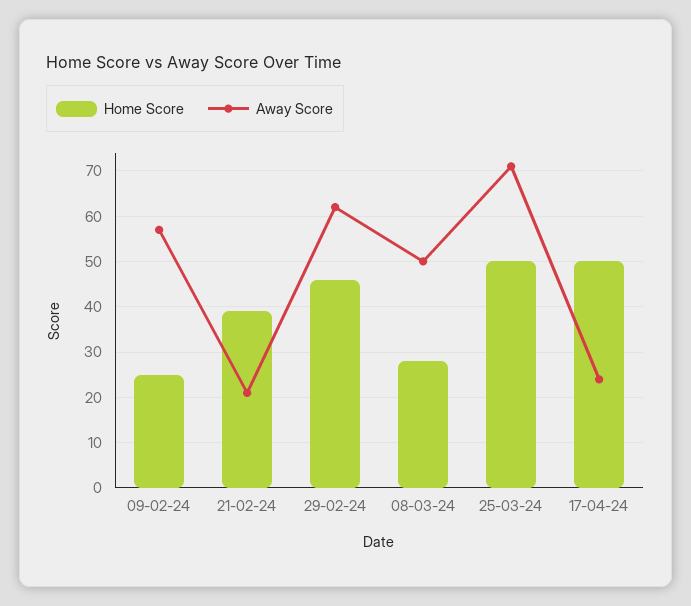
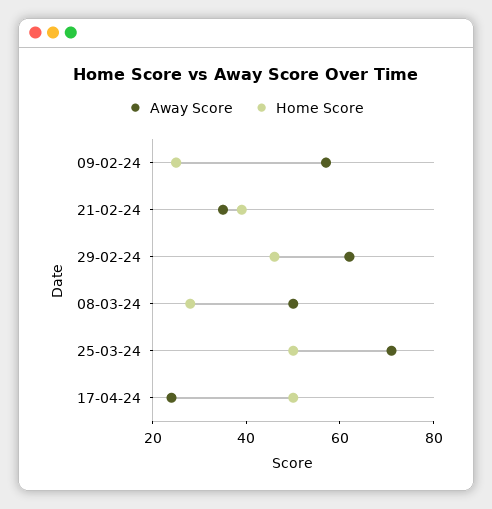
  {
    "Home Score": {
      "09-02-24": 25,
      "21-02-24": 40,
      "29-02-24": 45,
      "08-03-24": 30,
      "25-03-24": 50,
      "17-04-24": 50
    },
    "Away Score": {
      "09-02-24": 55,
-     "21-02-24": 20,
+     "21-02-24": 35,
      "29-02-24": 60,
      "08-03-24": 50,
      "25-03-24": 70,
      "17-04-24": 25
    }
  }

